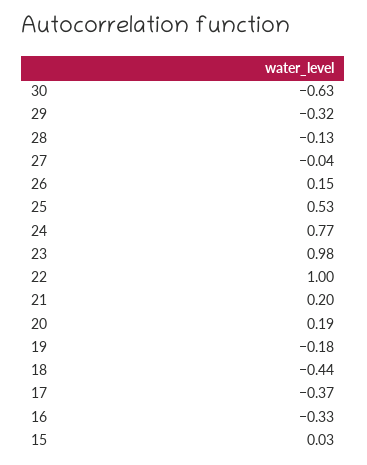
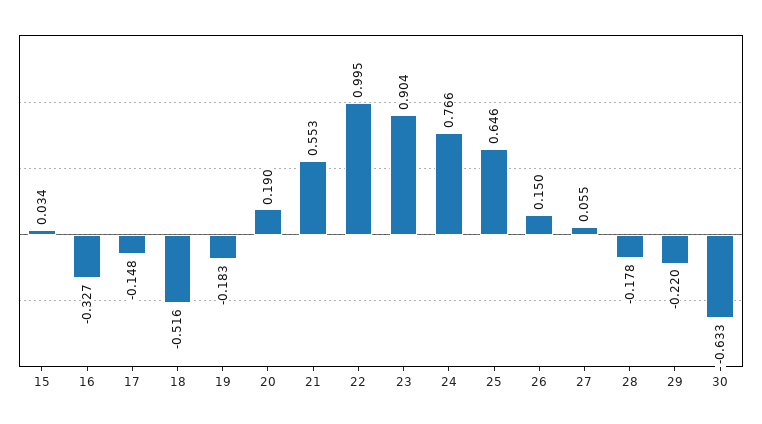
  {
    "30": -0.633,
-   "29": -0.32,
+   "29": -0.22,
-   "28": -0.13,
+   "28": -0.178,
-   "27": -0.04,
+   "27": 0.055,
    "26": 0.15,
-   "25": 0.53,
+   "25": 0.646,
    "24": 0.766,
-   "23": 0.98,
+   "23": 0.904,
    "22": 0.995,
-   "21": 0.2,
+   "21": 0.553,
    "20": 0.19,
    "19": -0.183,
-   "18": -0.44,
+   "18": -0.516,
-   "17": -0.37,
+   "17": -0.148,
    "16": -0.327,
    "15": 0.034
  }

